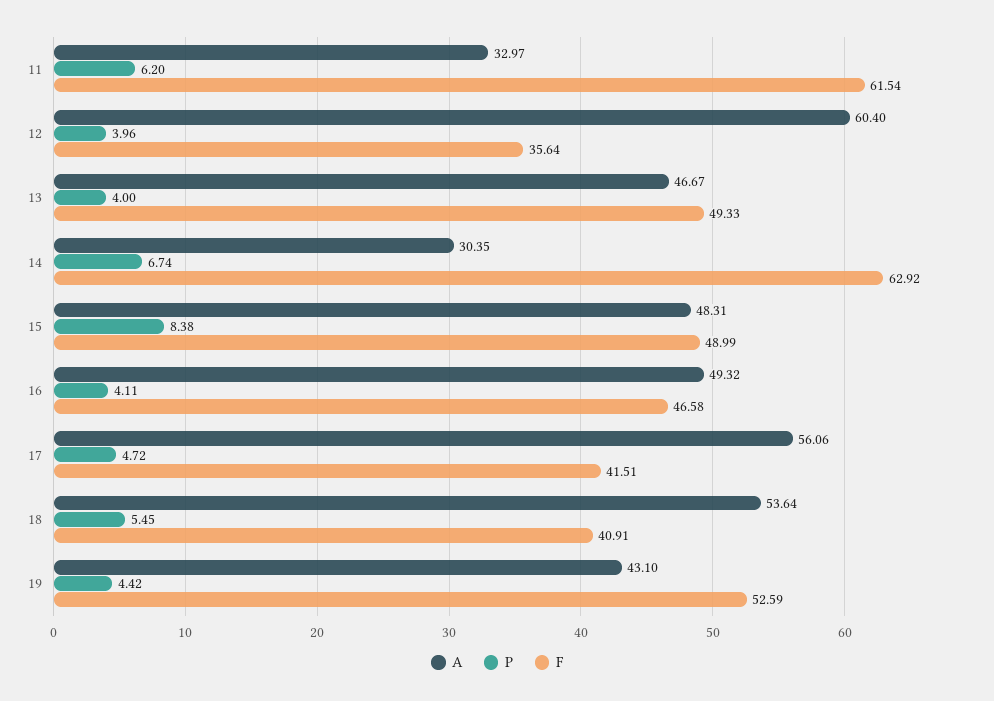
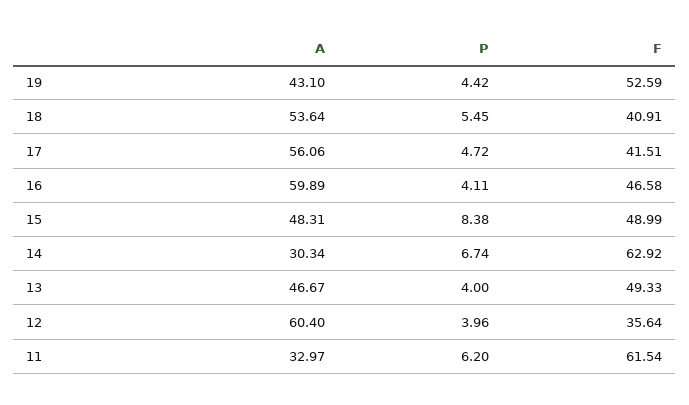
  {
    "A": {
      "11": 32.97,
      "12": 60.4,
      "13": 46.67,
-     "14": 30.35,
+     "14": 30.34,
      "15": 48.31,
-     "16": 49.32,
+     "16": 59.89,
      "17": 56.06,
      "18": 53.64,
      "19": 43.1
    },
    "P": {
      "11": 6.2,
      "12": 3.96,
      "13": 4,
      "14": 6.74,
      "15": 8.38,
      "16": 4.11,
      "17": 4.72,
      "18": 5.45,
      "19": 4.42
    },
    "F": {
      "11": 61.54,
      "12": 35.64,
      "13": 49.33,
      "14": 62.92,
      "15": 48.99,
      "16": 46.58,
      "17": 41.51,
      "18": 40.91,
      "19": 52.59
    }
  }

